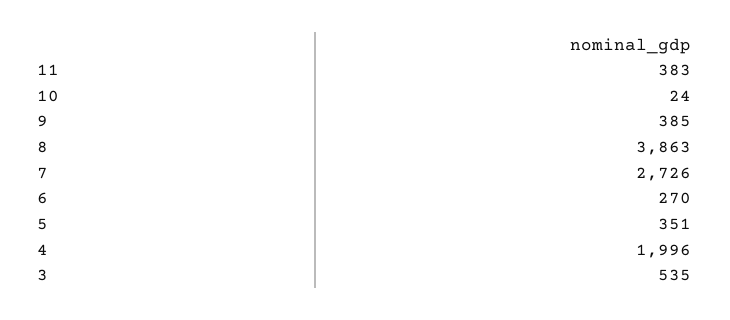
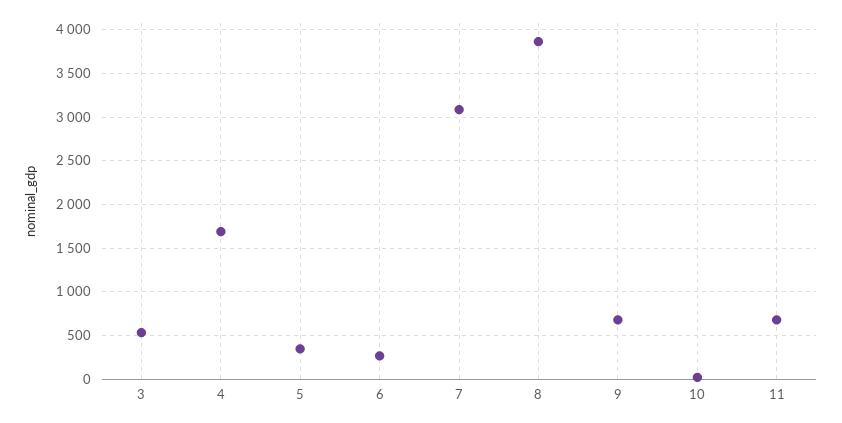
  {
-   "11": 383,
+   "11": 700,
    "10": 24,
-   "9": 385,
+   "9": 700,
    "8": 3863,
-   "7": 2726,
+   "7": 3100,
    "6": 270,
    "5": 351,
-   "4": 1996,
+   "4": 1700,
    "3": 535
  }

